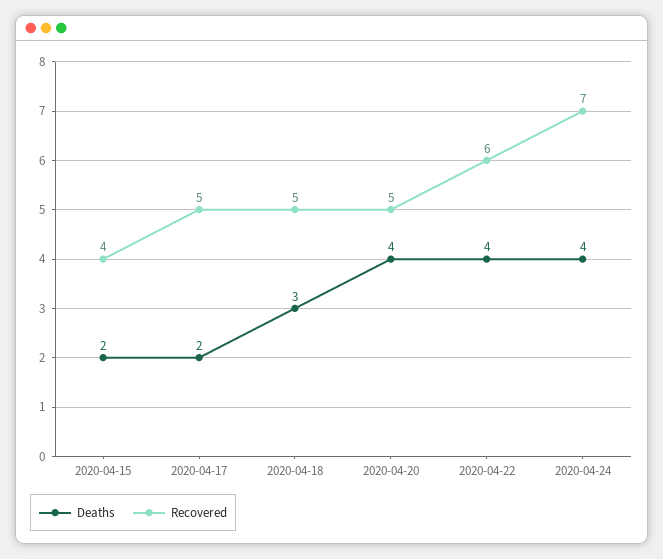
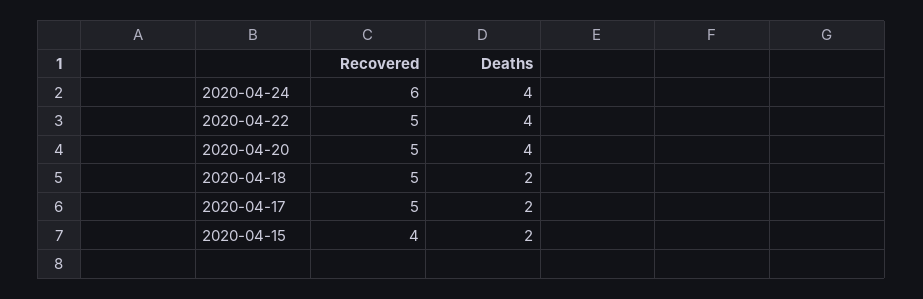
  {
    "Deaths": {
      "2020-04-15": 2,
      "2020-04-17": 2,
-     "2020-04-18": 3,
+     "2020-04-18": 2,
      "2020-04-20": 4,
      "2020-04-22": 4,
      "2020-04-24": 4
    },
    "Recovered": {
      "2020-04-15": 4,
      "2020-04-17": 5,
      "2020-04-18": 5,
      "2020-04-20": 5,
-     "2020-04-22": 6,
+     "2020-04-22": 5,
-     "2020-04-24": 7
+     "2020-04-24": 6
    }
  }

